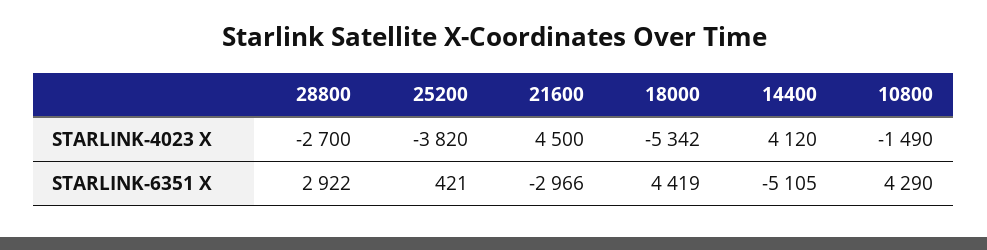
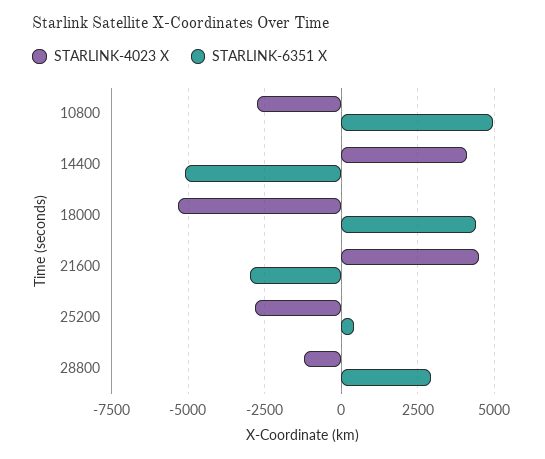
  {
    "STARLINK-4023 X": {
-     "28800": -2700,
+     "28800": -1250,
-     "25200": -3820,
+     "25200": -2750,
      "21600": 4500,
      "18000": -5342,
      "14400": 4120,
-     "10800": -1490
+     "10800": -2750
    },
    "STARLINK-6351 X": {
      "28800": 2922,
      "25200": 421,
      "21600": -2966,
      "18000": 4419,
      "14400": -5105,
-     "10800": 4290
+     "10800": 5000
    }
  }

